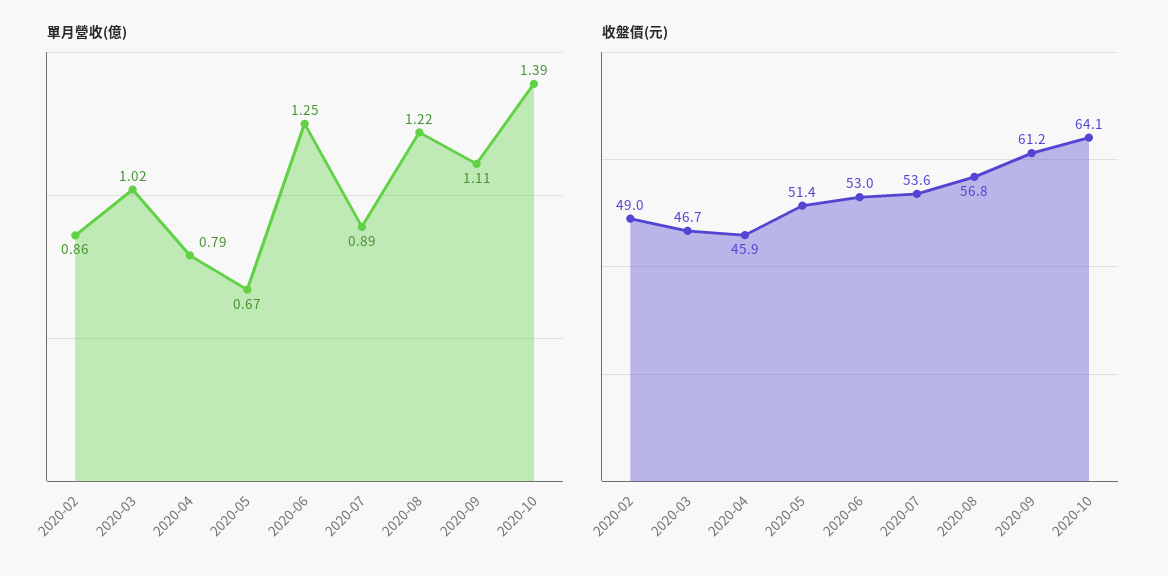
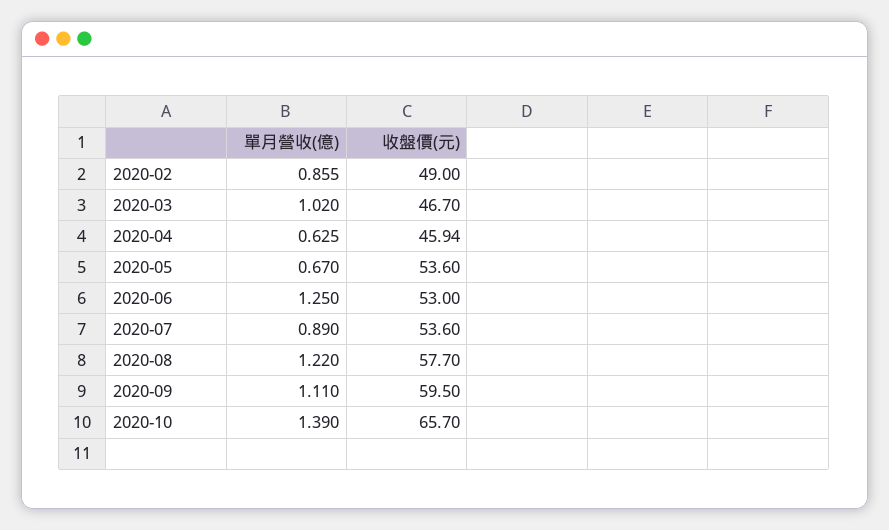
  {
    "單月營收(億)": {
      "2020-02": 0.855,
      "2020-03": 1.02,
-     "2020-04": 0.79,
+     "2020-04": 0.625,
      "2020-05": 0.67,
      "2020-06": 1.25,
      "2020-07": 0.89,
      "2020-08": 1.22,
      "2020-09": 1.11,
      "2020-10": 1.39
    },
    "收盤價(元)": {
      "2020-02": 49,
      "2020-03": 46.7,
      "2020-04": 45.94,
-     "2020-05": 51.4,
+     "2020-05": 53.6,
      "2020-06": 53,
      "2020-07": 53.6,
-     "2020-08": 56.8,
+     "2020-08": 57.7,
-     "2020-09": 61.2,
+     "2020-09": 59.5,
-     "2020-10": 64.1
+     "2020-10": 65.7
    }
  }

